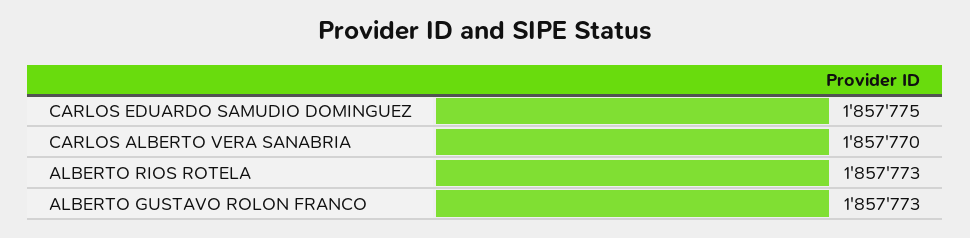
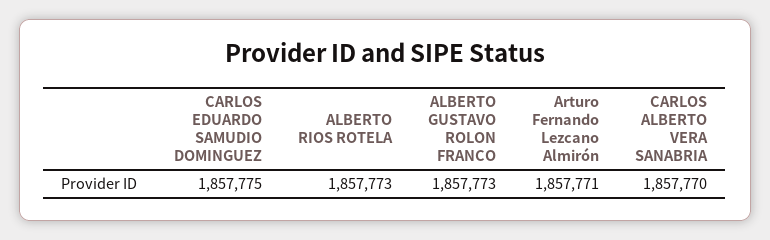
  {
    "CARLOS EDUARDO SAMUDIO DOMINGUEZ": 1857775,
    "CARLOS ALBERTO VERA SANABRIA": 1857770,
    "ALBERTO RIOS ROTELA": 1857773,
-   "ALBERTO GUSTAVO ROLON FRANCO": 1857773
+   "ALBERTO GUSTAVO ROLON FRANCO": 1857773,
+   "Arturo Fernando Lezcano Almirón": 1857771
  }

